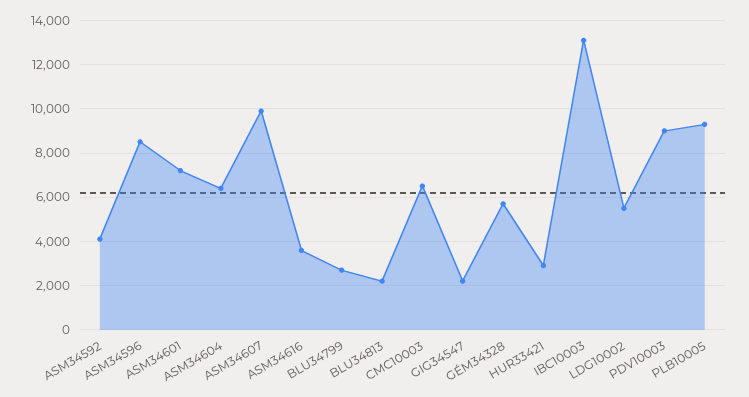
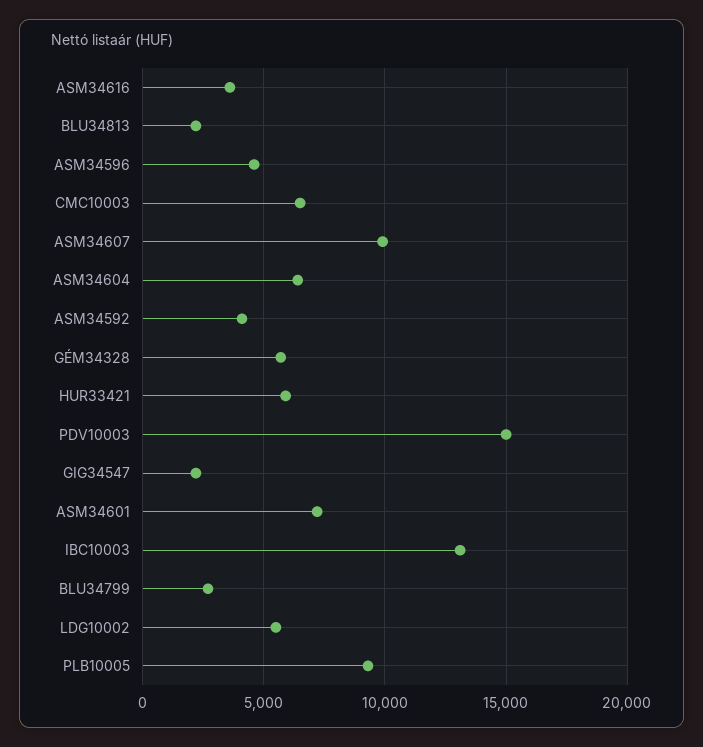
  {
    "ASM34592": 4000,
-   "ASM34596": 8500,
+   "ASM34596": 4500,
    "ASM34601": 7000,
    "ASM34604": 6500,
    "ASM34607": 10000,
    "ASM34616": 3500,
    "BLU34799": 2500,
    "BLU34813": 2000,
    "CMC10003": 6500,
    "GIG34547": 2000,
    "GÉM34328": 5500,
-   "HUR33421": 3000,
+   "HUR33421": 6000,
    "IBC10003": 13000,
    "LDG10002": 5500,
-   "PDV10003": 9000,
+   "PDV10003": 15000,
    "PLB10005": 9500
  }

